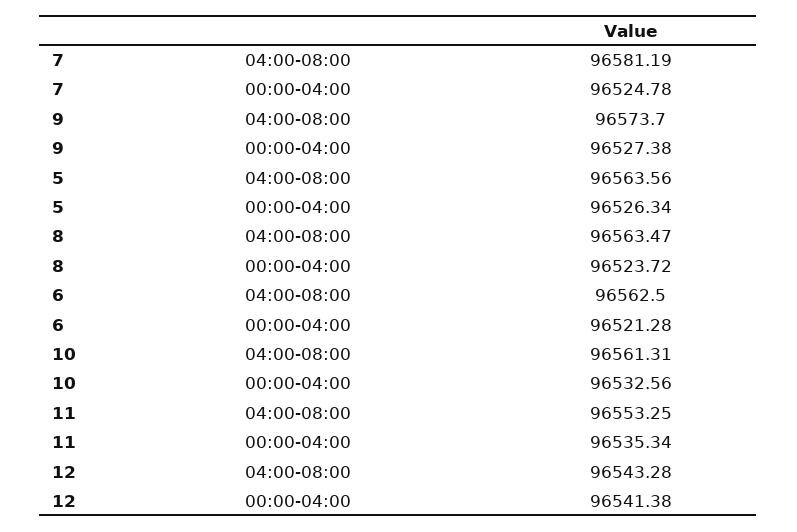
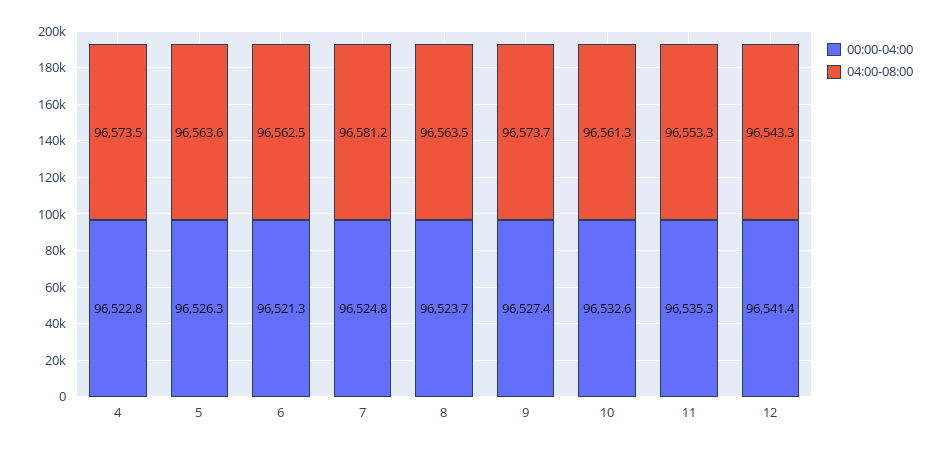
  {
    "04:00-08:00": {
      "7": 96581.19,
      "9": 96573.7,
      "5": 96563.56,
      "8": 96563.47,
      "6": 96562.5,
      "10": 96561.31,
      "11": 96553.25,
-     "12": 96543.28
+     "12": 96543.28,
+     "4": 96573.5
    },
    "00:00-04:00": {
      "7": 96524.78,
      "9": 96527.38,
      "5": 96526.34,
      "8": 96523.72,
      "6": 96521.28,
      "10": 96532.56,
      "11": 96535.34,
-     "12": 96541.38
+     "12": 96541.38,
+     "4": 96522.8
    }
  }

